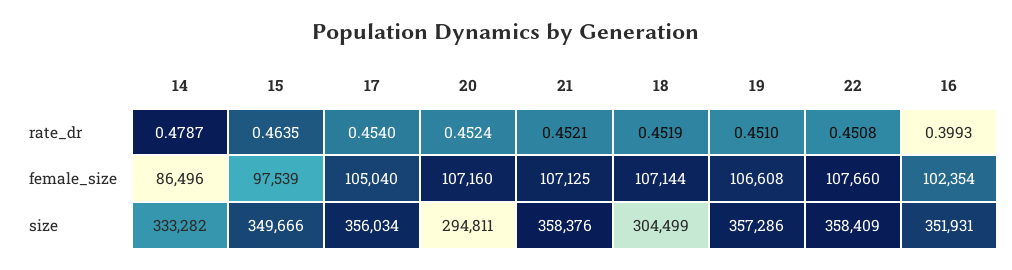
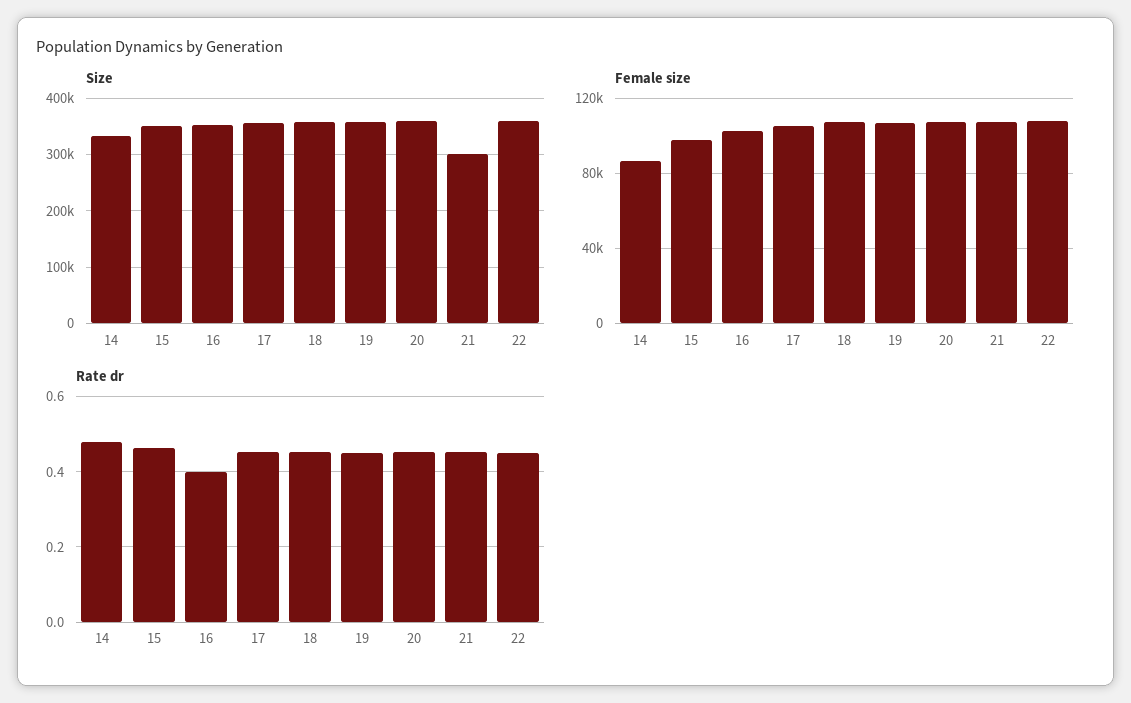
  {
    "rate_dr": {
      "14": 0.4787,
      "15": 0.4635,
      "17": 0.454,
      "20": 0.4524,
      "21": 0.4521,
      "18": 0.4519,
      "19": 0.451,
      "22": 0.4508,
      "16": 0.3993
    },
    "female_size": {
      "14": 86496,
      "15": 97539,
      "17": 105040,
      "20": 107160,
      "21": 107125,
      "18": 107144,
      "19": 106608,
      "22": 107660,
      "16": 102354
    },
    "size": {
      "14": 333282,
      "15": 349666,
      "17": 356034,
-     "20": 294811,
+     "20": 360000,
-     "21": 358376,
+     "21": 300000,
-     "18": 304499,
+     "18": 360000,
      "19": 357286,
      "22": 358409,
      "16": 351931
    }
  }

